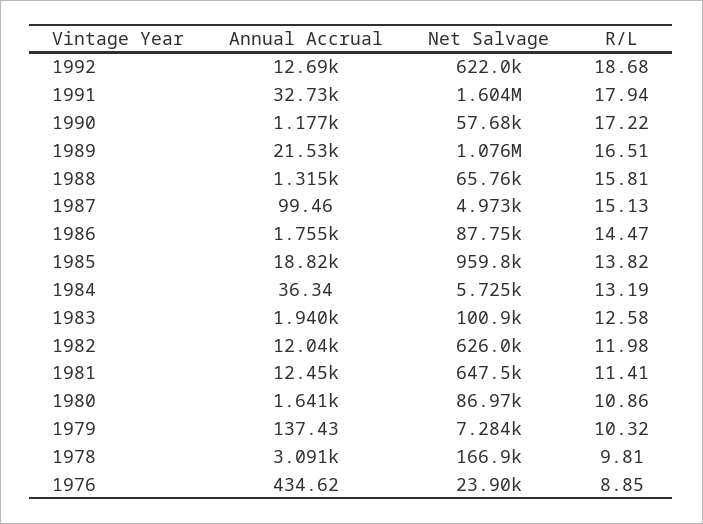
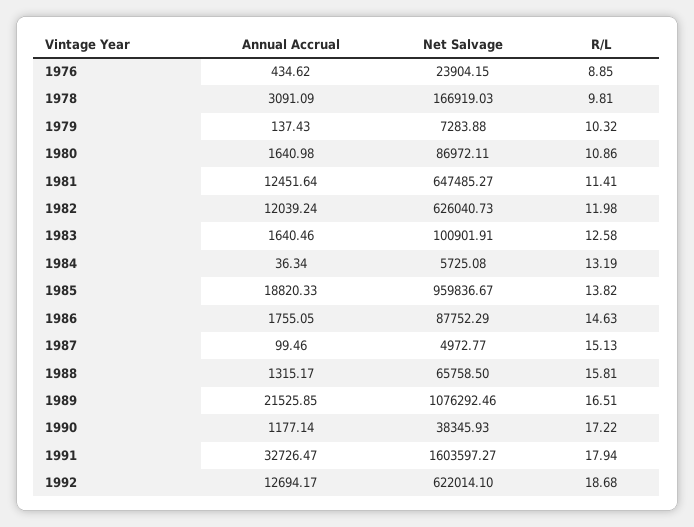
  {
    "Annual Accrual": {
      "1992": 12694.17,
      "1991": 32726.47,
      "1990": 1177.14,
      "1989": 21525.85,
      "1988": 1315.17,
      "1987": 99.46,
      "1986": 1755.05,
      "1985": 18820.33,
      "1984": 36.34,
-     "1983": 1940,
+     "1983": 1640.46,
      "1982": 12039.24,
      "1981": 12451.64,
      "1980": 1640.98,
      "1979": 137.43,
      "1978": 3091.09,
      "1976": 434.62
    },
    "Net Salvage": {
      "1992": 622014.1,
      "1991": 1603597.27,
-     "1990": 57680,
+     "1990": 38345.93,
      "1989": 1076292.46,
      "1988": 65758.5,
      "1987": 4972.77,
      "1986": 87752.29,
      "1985": 959836.67,
      "1984": 5725.08,
      "1983": 100901.91,
      "1982": 626040.73,
      "1981": 647485.27,
      "1980": 86972.11,
      "1979": 7283.88,
      "1978": 166919.03,
      "1976": 23904.15
    },
    "R/L": {
      "1992": 18.68,
      "1991": 17.94,
      "1990": 17.22,
      "1989": 16.51,
      "1988": 15.81,
      "1987": 15.13,
-     "1986": 14.47,
+     "1986": 14.63,
      "1985": 13.82,
      "1984": 13.19,
      "1983": 12.58,
      "1982": 11.98,
      "1981": 11.41,
      "1980": 10.86,
      "1979": 10.32,
      "1978": 9.81,
      "1976": 8.85
    }
  }

